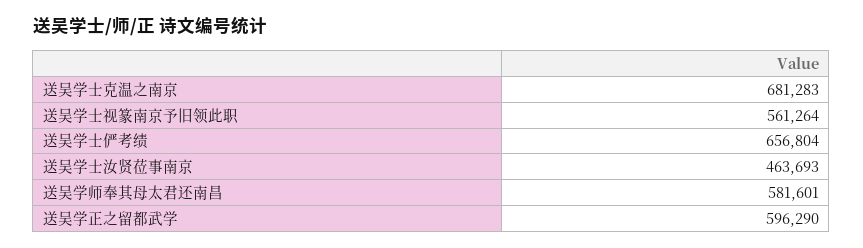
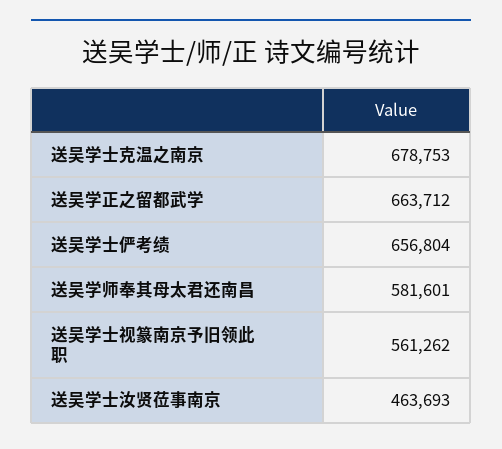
  {
-   "送吴学士克温之南京": 681283,
+   "送吴学士克温之南京": 678753,
-   "送吴学士视篆南京予旧领此职": 561264,
+   "送吴学士视篆南京予旧领此职": 561262,
    "送吴学士俨考绩": 656804,
    "送吴学士汝贤莅事南京": 463693,
    "送吴学师奉其母太君还南昌": 581601,
-   "送吴学正之留都武学": 596290
+   "送吴学正之留都武学": 663712
  }

